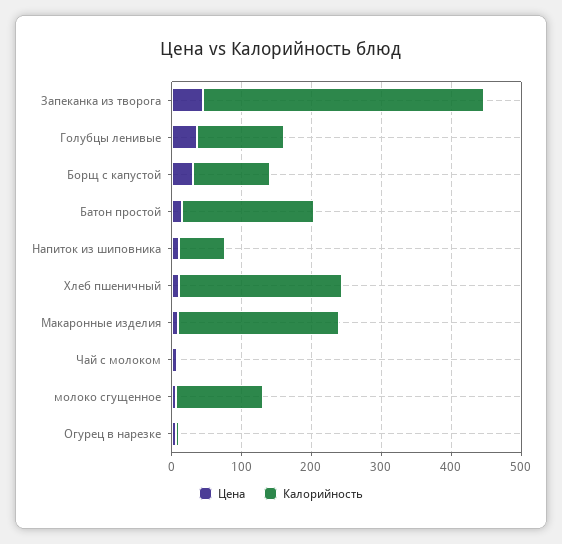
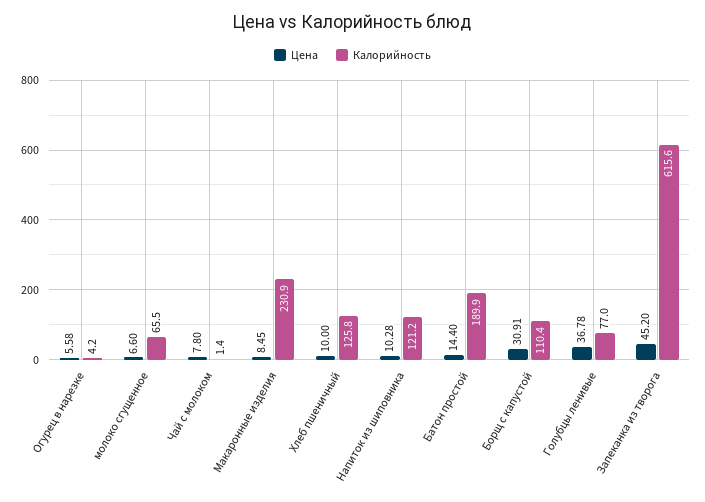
  {
    "Цена": {
      "Запеканка из творога": 45.2,
      "Голубцы ленивые": 36.78,
      "Борщ с капустой": 30.91,
      "Батон простой": 14.4,
      "Напиток из шиповника": 10.28,
      "Хлеб пшеничный": 10,
      "Макаронные изделия": 8.45,
      "Чай с молоком": 7.8,
      "молоко сгущенное": 6.6,
      "Огурец в нарезке": 5.58
    },
    "Калорийность": {
-     "Запеканка из творога": 400,
+     "Запеканка из творога": 615.6,
-     "Голубцы ленивые": 120,
+     "Голубцы ленивые": 77,
      "Борщ с капустой": 110.4,
      "Батон простой": 189.9,
-     "Напиток из шиповника": 60,
+     "Напиток из шиповника": 121.2,
-     "Хлеб пшеничный": 240,
+     "Хлеб пшеничный": 125.8,
      "Макаронные изделия": 230.9,
      "Чай с молоком": 1.4,
-     "молоко сгущенное": 120,
+     "молоко сгущенное": 65.5,
      "Огурец в нарезке": 4.2
    }
  }

